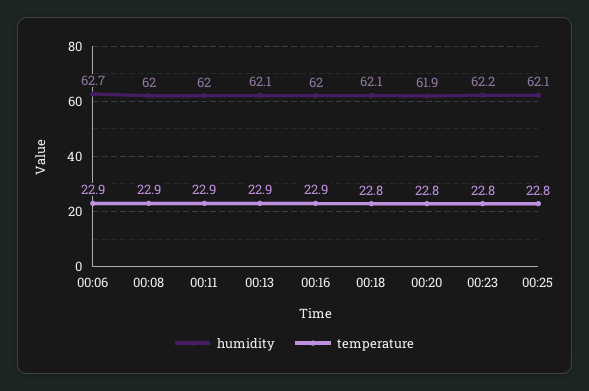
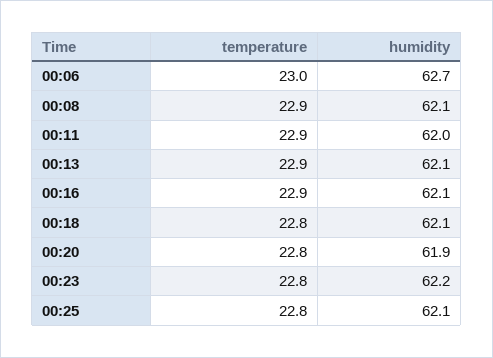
  {
    "humidity": {
      "00:06": 62.7,
-     "00:08": 62,
+     "00:08": 62.1,
      "00:11": 62,
      "00:13": 62.1,
-     "00:16": 62,
+     "00:16": 62.1,
      "00:18": 62.1,
      "00:20": 61.9,
      "00:23": 62.2,
      "00:25": 62.1
    },
    "temperature": {
-     "00:06": 22.9,
+     "00:06": 23,
      "00:08": 22.9,
      "00:11": 22.9,
      "00:13": 22.9,
      "00:16": 22.9,
      "00:18": 22.8,
      "00:20": 22.8,
      "00:23": 22.8,
      "00:25": 22.8
    }
  }

